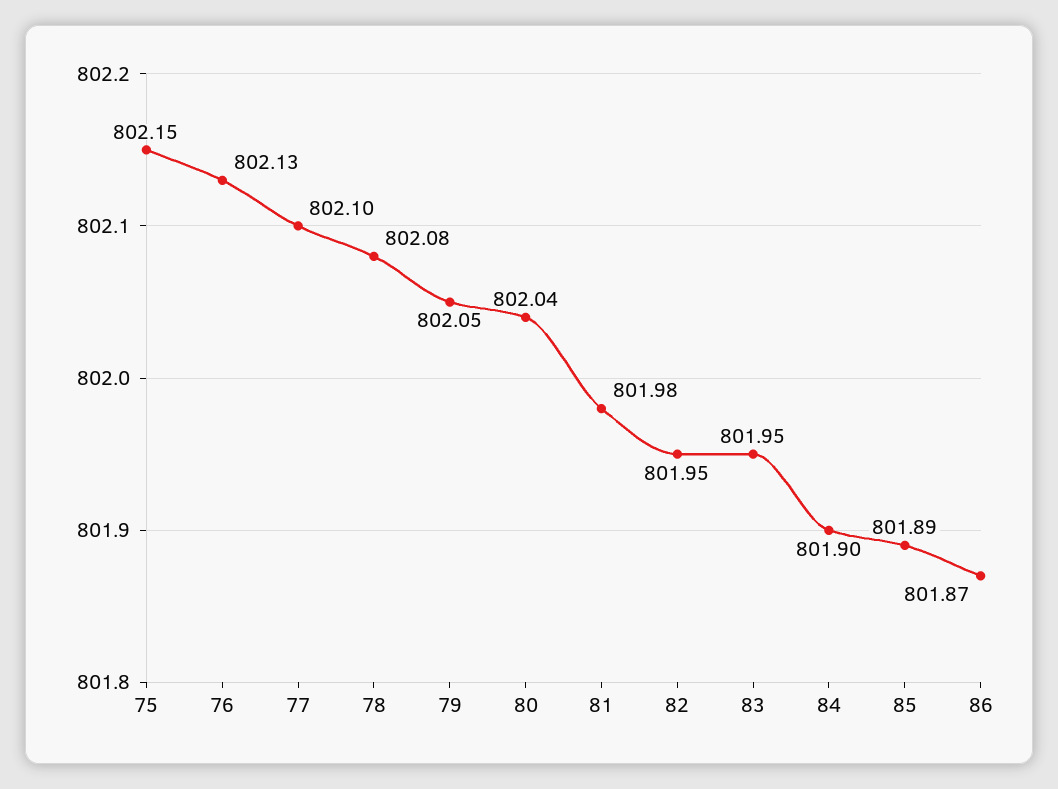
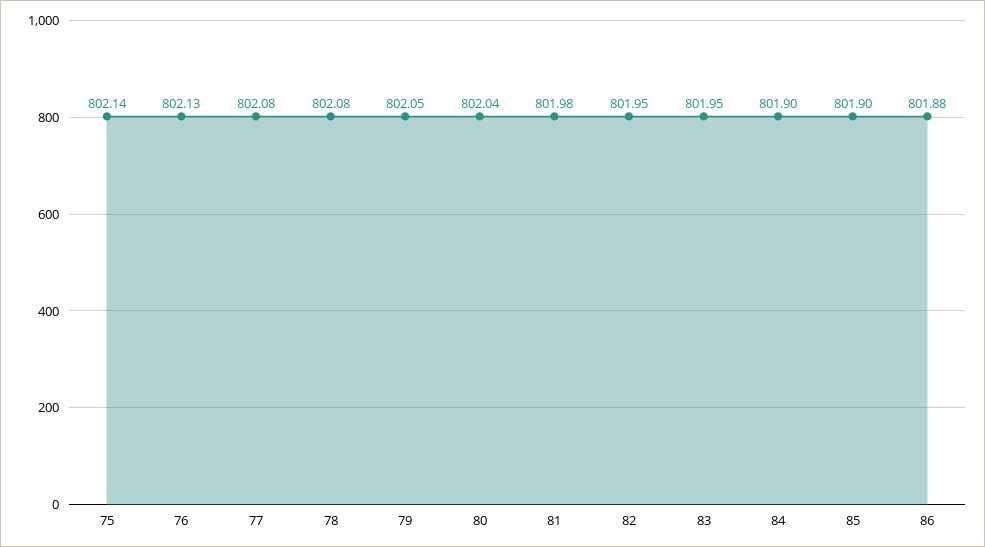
  {
-   "75": 802.15,
+   "75": 802.14,
    "76": 802.13,
-   "77": 802.1,
+   "77": 802.08,
    "78": 802.08,
    "79": 802.05,
    "80": 802.04,
    "81": 801.98,
    "82": 801.95,
    "83": 801.95,
    "84": 801.9,
-   "85": 801.89,
+   "85": 801.9,
-   "86": 801.87
+   "86": 801.88
  }

